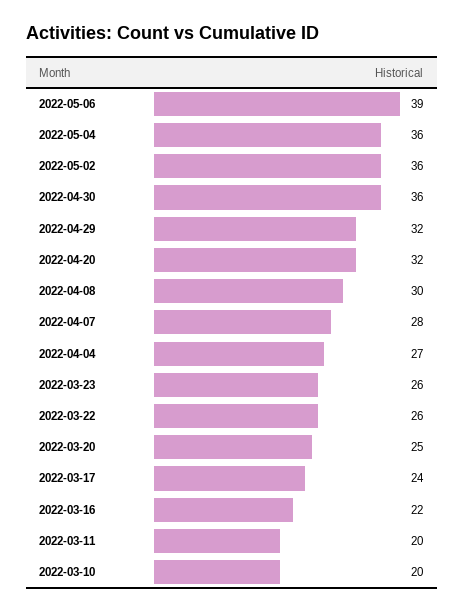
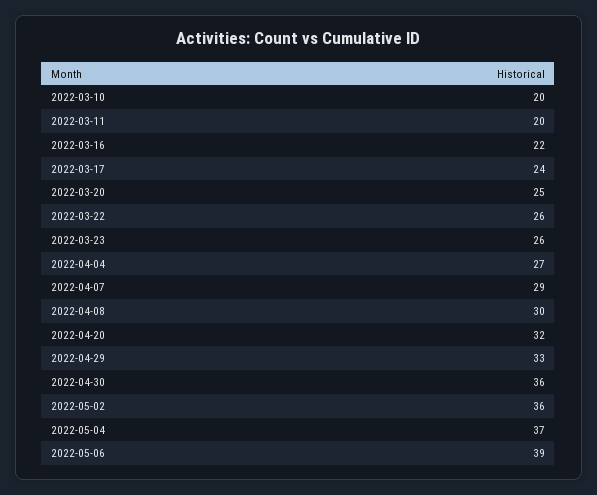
  {
    "2022-05-06": 39,
-   "2022-05-04": 36,
+   "2022-05-04": 37,
    "2022-05-02": 36,
    "2022-04-30": 36,
-   "2022-04-29": 32,
+   "2022-04-29": 33,
    "2022-04-20": 32,
    "2022-04-08": 30,
-   "2022-04-07": 28,
+   "2022-04-07": 29,
    "2022-04-04": 27,
    "2022-03-23": 26,
    "2022-03-22": 26,
    "2022-03-20": 25,
    "2022-03-17": 24,
    "2022-03-16": 22,
    "2022-03-11": 20,
    "2022-03-10": 20
  }

